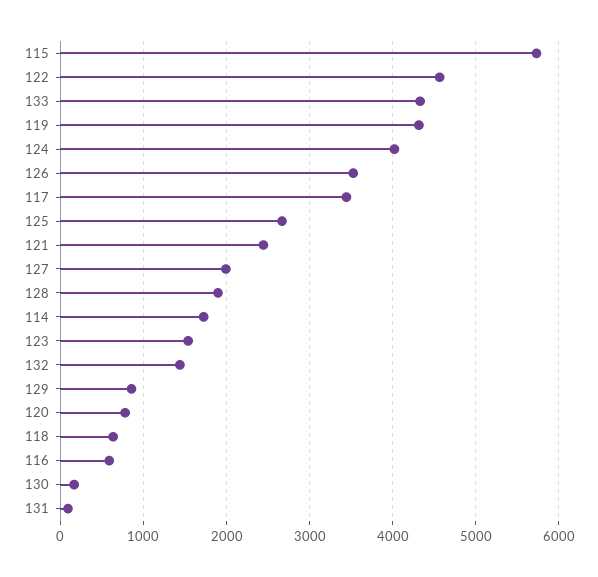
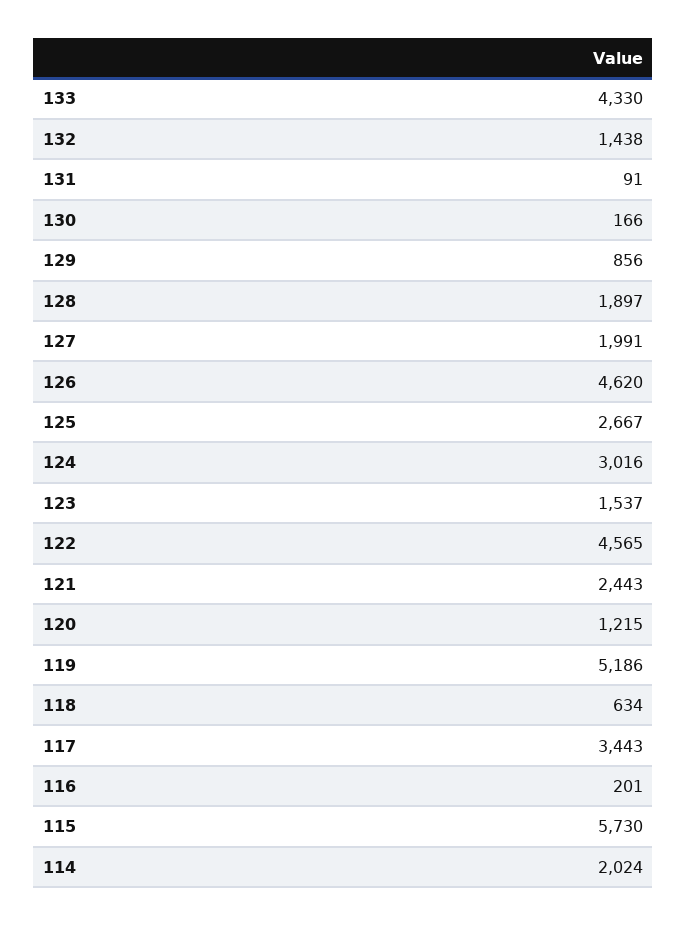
  {
    "115": 5730,
    "122": 4565,
    "133": 4330,
-   "119": 4300,
+   "119": 5186,
-   "124": 4000,
+   "124": 3016,
-   "126": 3500,
+   "126": 4620,
    "117": 3443,
    "125": 2667,
    "121": 2443,
    "127": 1991,
    "128": 1897,
-   "114": 1700,
+   "114": 2024,
    "123": 1537,
    "132": 1438,
    "129": 856,
-   "120": 800,
+   "120": 1215,
    "118": 634,
-   "116": 600,
+   "116": 201,
    "130": 166,
    "131": 91
  }

